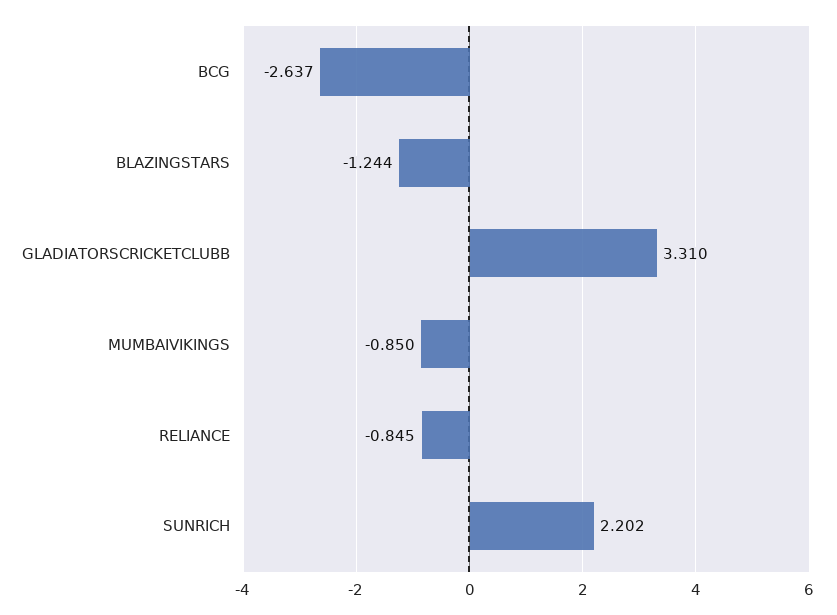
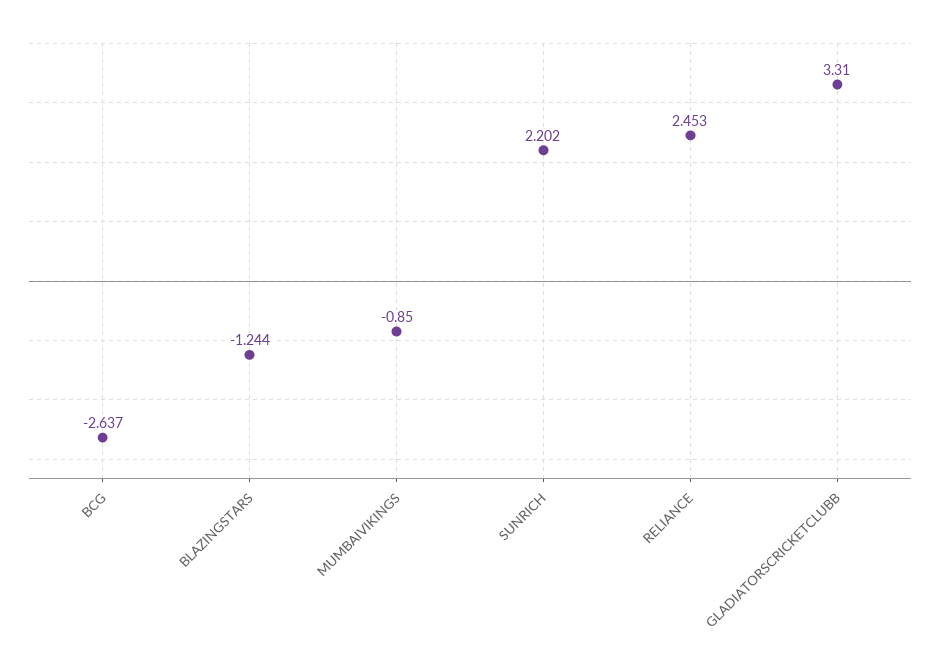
  {
    "BCG": -2.637,
    "BLAZINGSTARS": -1.244,
    "GLADIATORSCRICKETCLUBB": 3.31,
    "MUMBAIVIKINGS": -0.85,
-   "RELIANCE": -0.845,
+   "RELIANCE": 2.453,
    "SUNRICH": 2.202
  }

